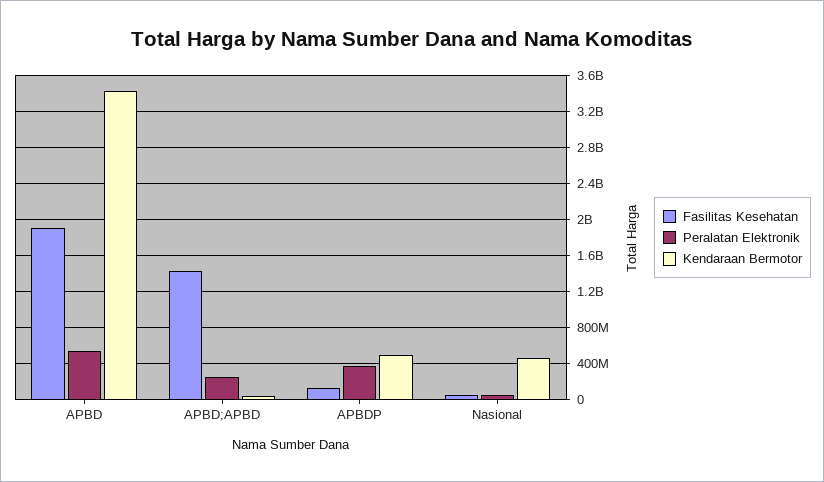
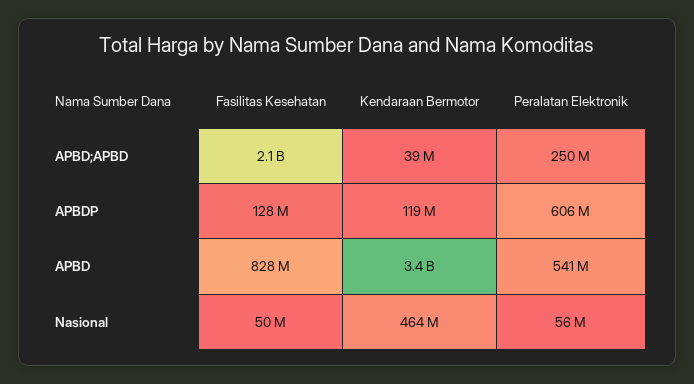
  {
    "Fasilitas Kesehatan": {
-     "APBD": 1900000000,
+     "APBD": 828000000,
-     "APBD;APBD": 1400000000,
+     "APBD;APBD": 2100000000,
      "APBDP": 128000000,
      "Nasional": 50000000
    },
    "Peralatan Elektronik": {
      "APBD": 541000000,
      "APBD;APBD": 250000000,
-     "APBDP": 400000000,
+     "APBDP": 606000000,
      "Nasional": 56000000
    },
    "Kendaraan Bermotor": {
      "APBD": 3400000000,
      "APBD;APBD": 39000000,
-     "APBDP": 500000000,
+     "APBDP": 119000000,
      "Nasional": 464000000
    }
  }

